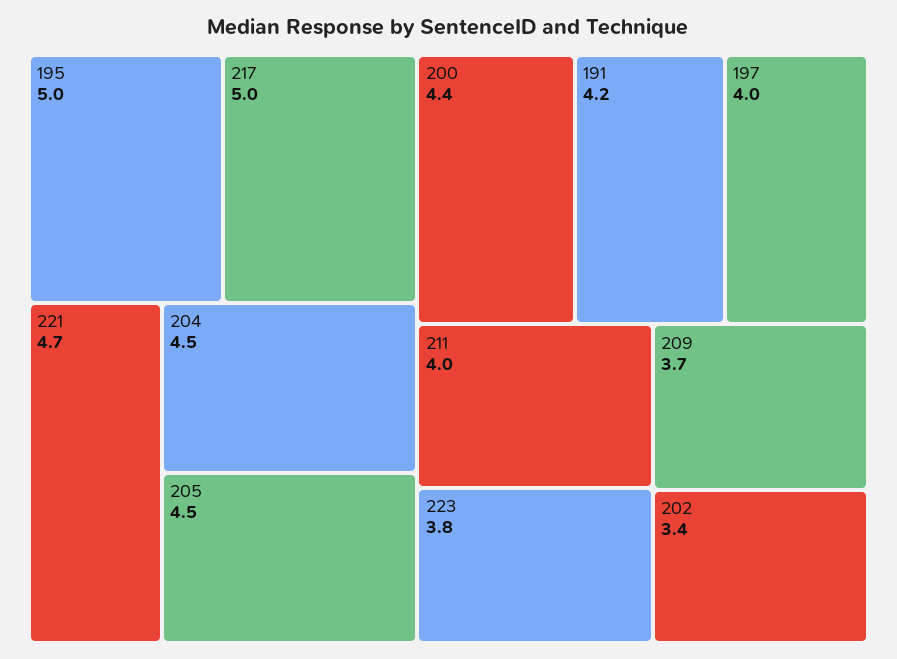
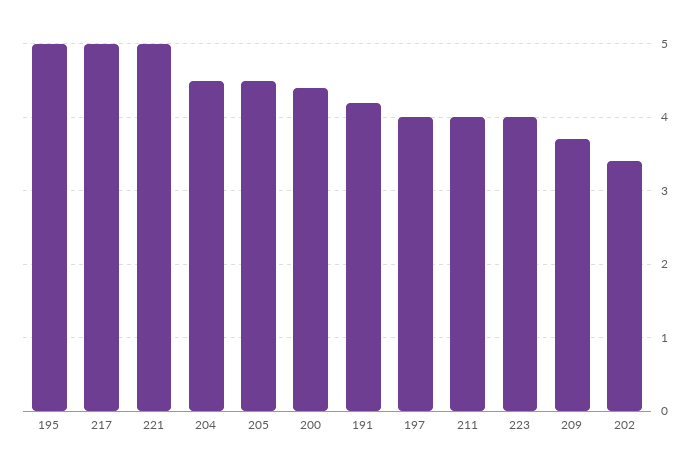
  {
    "195": 5,
    "217": 5,
-   "221": 4.7,
+   "221": 5,
    "204": 4.5,
    "205": 4.5,
    "200": 4.4,
    "191": 4.2,
    "197": 4,
    "211": 4,
-   "223": 3.8,
+   "223": 4,
    "209": 3.7,
    "202": 3.4
  }

